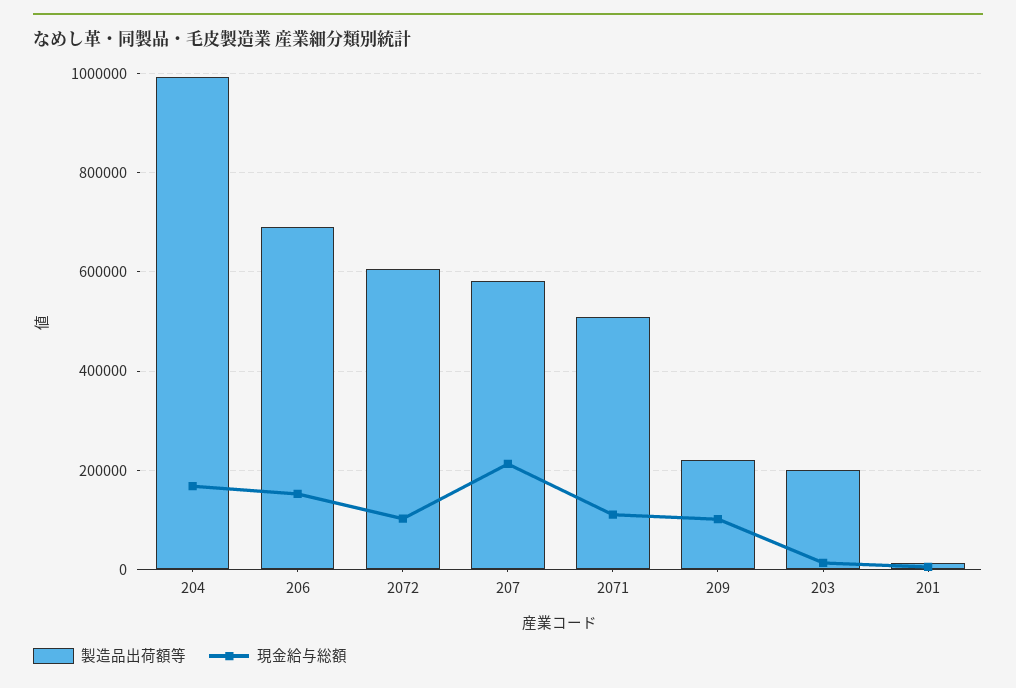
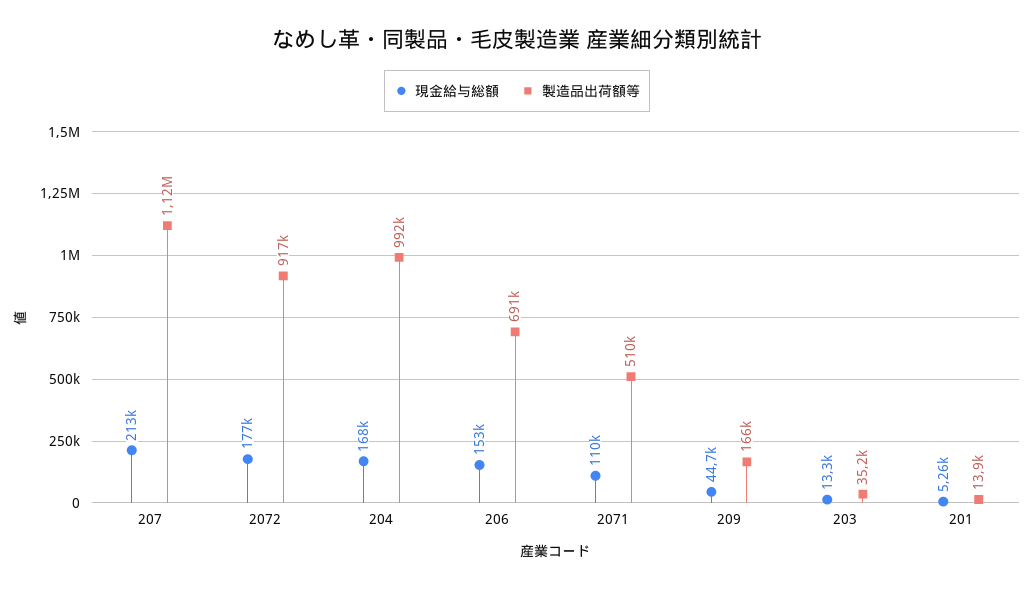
  {
    "製造品出荷額等": {
      "204": 992000,
      "206": 691000,
-     "2072": 600000,
+     "2072": 917000,
-     "207": 580000,
+     "207": 1120000,
      "2071": 510000,
-     "209": 220000,
+     "209": 166000,
-     "203": 200000,
+     "203": 35200,
      "201": 13900
    },
    "現金給与総額": {
      "204": 168000,
      "206": 153000,
-     "2072": 100000,
+     "2072": 177000,
      "207": 213000,
      "2071": 110000,
-     "209": 100000,
+     "209": 44700,
      "203": 13300,
      "201": 5260
    }
  }

